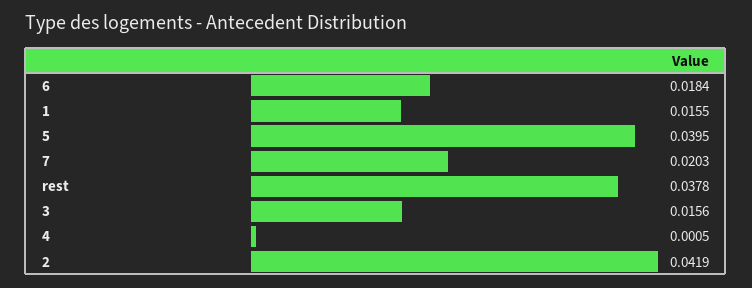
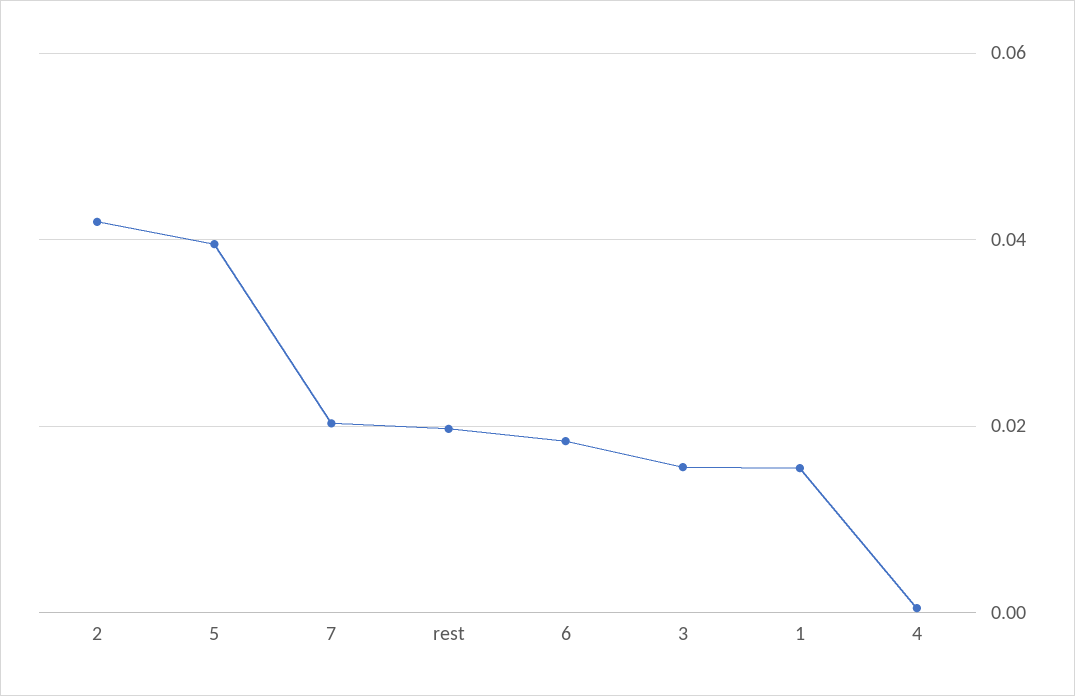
  {
    "6": 0.0184,
    "1": 0.0155,
    "5": 0.0395,
    "7": 0.0203,
-   "rest": 0.0378,
+   "rest": 0.02,
    "3": 0.0156,
    "4": 0.0005,
    "2": 0.0419
  }

